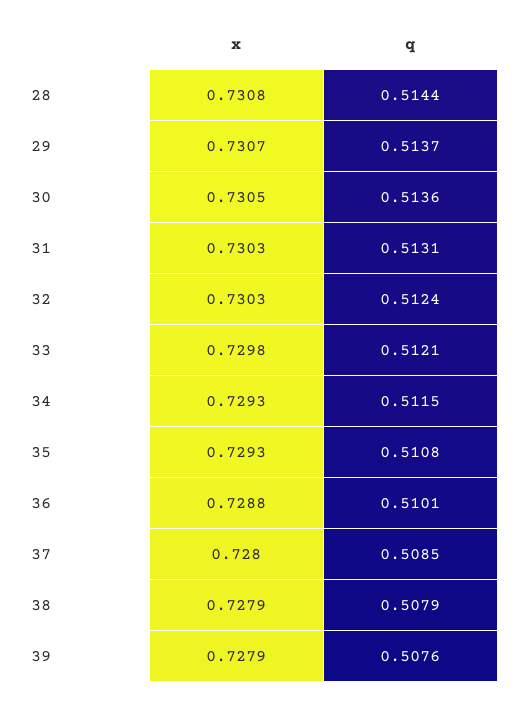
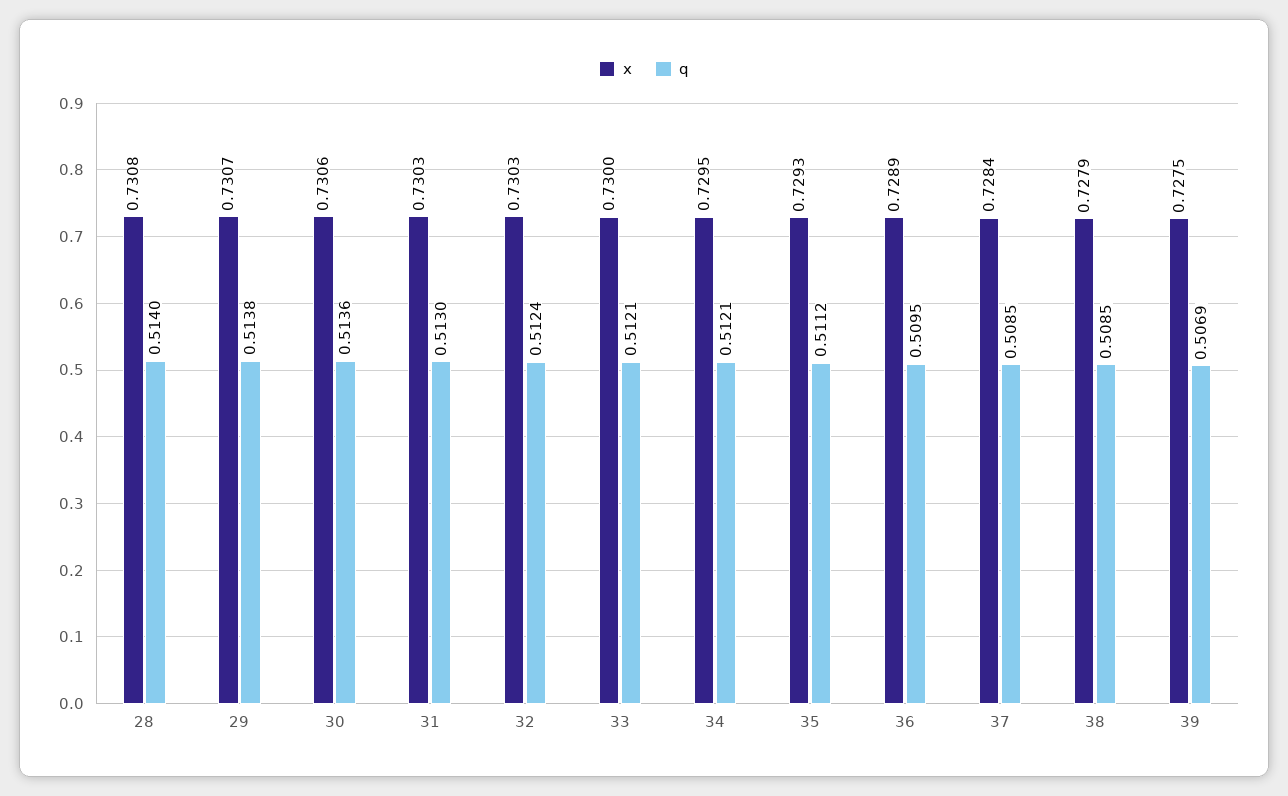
  {
    "x": {
      "28": 0.7308,
      "29": 0.7307,
-     "30": 0.7305,
+     "30": 0.7306,
      "31": 0.7303,
      "32": 0.7303,
-     "33": 0.7298,
+     "33": 0.73,
-     "34": 0.7293,
+     "34": 0.7295,
      "35": 0.7293,
-     "36": 0.7288,
+     "36": 0.7289,
-     "37": 0.728,
+     "37": 0.7284,
      "38": 0.7279,
-     "39": 0.7279
+     "39": 0.7275
    },
    "q": {
-     "28": 0.5144,
+     "28": 0.514,
-     "29": 0.5137,
+     "29": 0.5138,
      "30": 0.5136,
-     "31": 0.5131,
+     "31": 0.513,
      "32": 0.5124,
      "33": 0.5121,
-     "34": 0.5115,
+     "34": 0.5121,
-     "35": 0.5108,
+     "35": 0.5112,
-     "36": 0.5101,
+     "36": 0.5095,
      "37": 0.5085,
-     "38": 0.5079,
+     "38": 0.5085,
-     "39": 0.5076
+     "39": 0.5069
    }
  }

